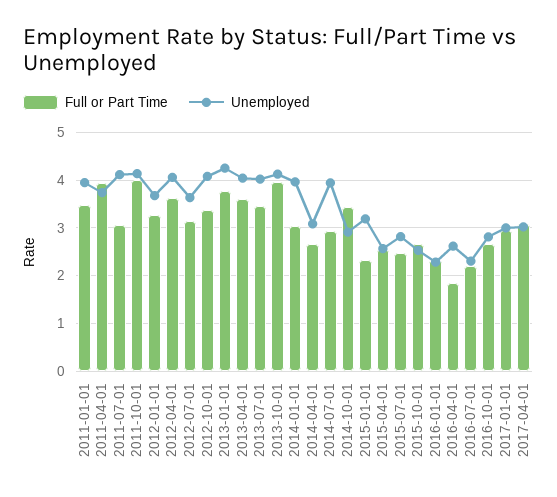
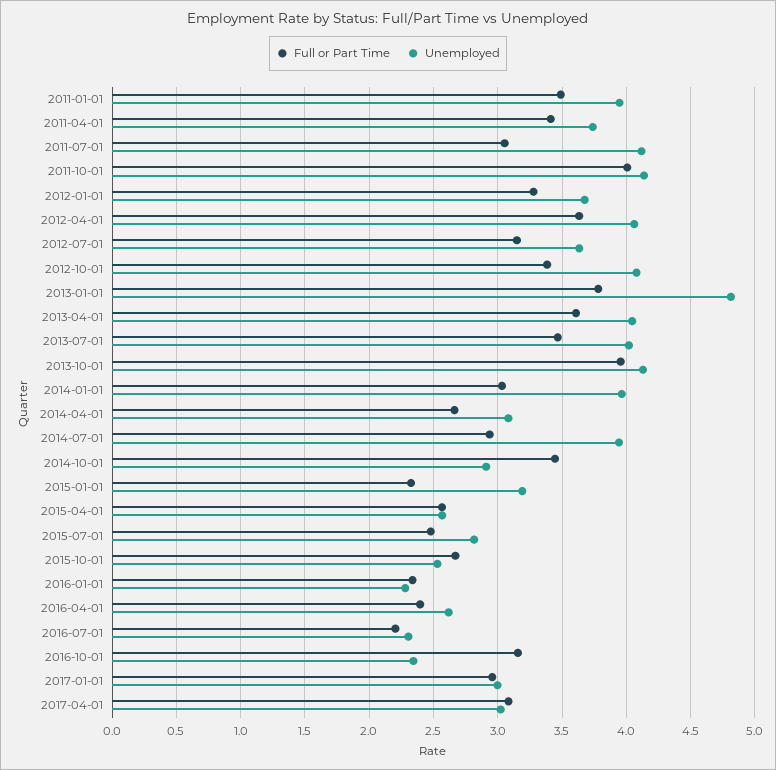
  {
    "Full or Part Time": {
      "2011-01-01": 3.5,
-     "2011-04-01": 4,
+     "2011-04-01": 3.4,
      "2011-07-01": 3.05,
      "2011-10-01": 4,
      "2012-01-01": 3.3,
      "2012-04-01": 3.65,
      "2012-07-01": 3.15,
      "2012-10-01": 3.4,
      "2013-01-01": 3.8,
      "2013-04-01": 3.6,
      "2013-07-01": 3.45,
      "2013-10-01": 3.95,
      "2014-01-01": 3.05,
      "2014-04-01": 2.65,
      "2014-07-01": 2.95,
      "2014-10-01": 3.45,
      "2015-01-01": 2.35,
      "2015-04-01": 2.55,
      "2015-07-01": 2.5,
      "2015-10-01": 2.65,
      "2016-01-01": 2.35,
-     "2016-04-01": 1.8,
+     "2016-04-01": 2.4,
      "2016-07-01": 2.2,
-     "2016-10-01": 2.6,
+     "2016-10-01": 3.15,
      "2017-01-01": 2.95,
      "2017-04-01": 3.1
    },
    "Unemployed": {
      "2011-01-01": 3.95,
      "2011-04-01": 3.75,
      "2011-07-01": 4.1,
      "2011-10-01": 4.15,
      "2012-01-01": 3.7,
      "2012-04-01": 4.05,
      "2012-07-01": 3.65,
      "2012-10-01": 4.1,
-     "2013-01-01": 4.2,
+     "2013-01-01": 4.8,
      "2013-04-01": 4.05,
      "2013-07-01": 4,
      "2013-10-01": 4.15,
      "2014-01-01": 3.95,
      "2014-04-01": 3.1,
      "2014-07-01": 3.95,
      "2014-10-01": 2.9,
      "2015-01-01": 3.2,
      "2015-04-01": 2.55,
      "2015-07-01": 2.8,
      "2015-10-01": 2.55,
      "2016-01-01": 2.3,
      "2016-04-01": 2.6,
      "2016-07-01": 2.3,
-     "2016-10-01": 2.8,
+     "2016-10-01": 2.35,
      "2017-01-01": 3,
      "2017-04-01": 3
    }
  }

